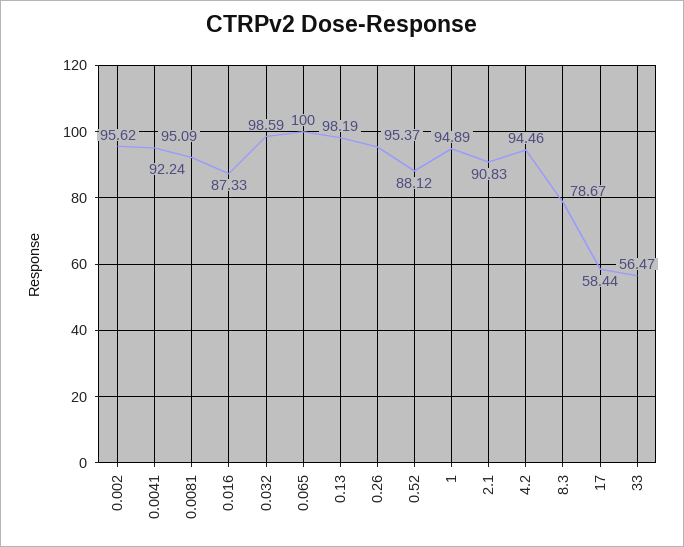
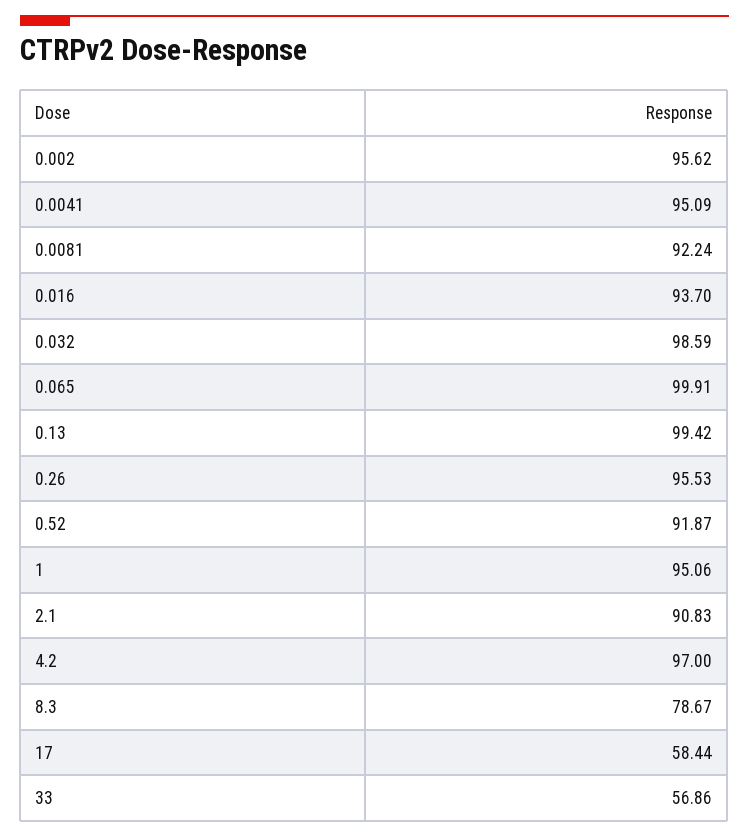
  {
    "0.002": 95.62,
    "0.0041": 95.09,
    "0.0081": 92.24,
-   "0.016": 87.33,
+   "0.016": 93.7,
    "0.032": 98.59,
-   "0.065": 100,
+   "0.065": 99.91,
-   "0.13": 98.19,
+   "0.13": 99.42,
-   "0.26": 95.37,
+   "0.26": 95.53,
-   "0.52": 88.12,
+   "0.52": 91.87,
-   "1": 94.89,
+   "1": 95.06,
    "2.1": 90.83,
-   "4.2": 94.46,
+   "4.2": 97,
    "8.3": 78.67,
    "17": 58.44,
-   "33": 56.47
+   "33": 56.86
  }

